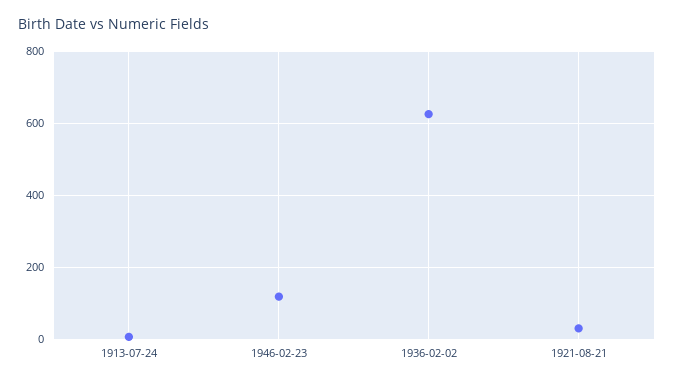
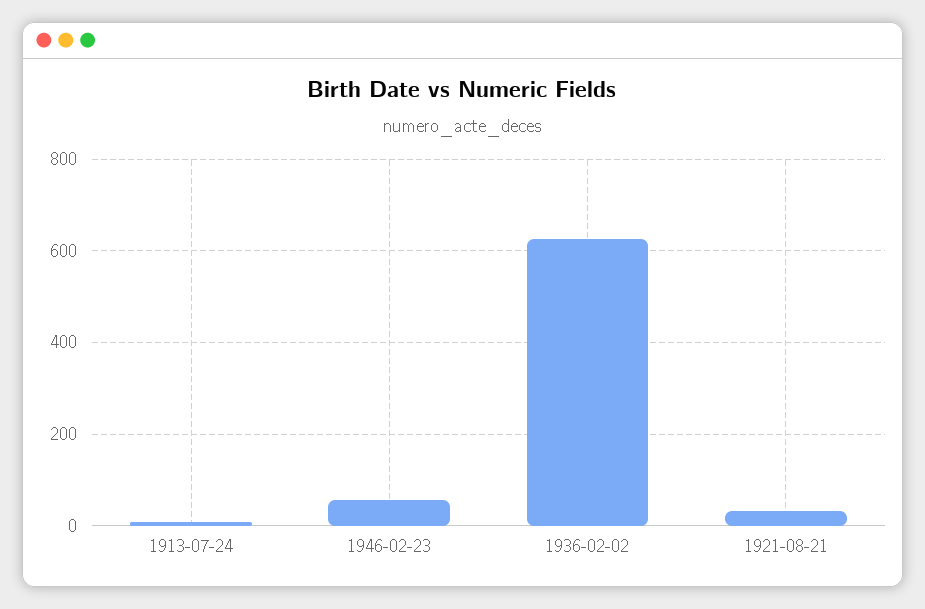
  {
    "1913-07-24": 0,
-   "1946-02-23": 120,
+   "1946-02-23": 60,
    "1936-02-02": 620,
    "1921-08-21": 40
  }

